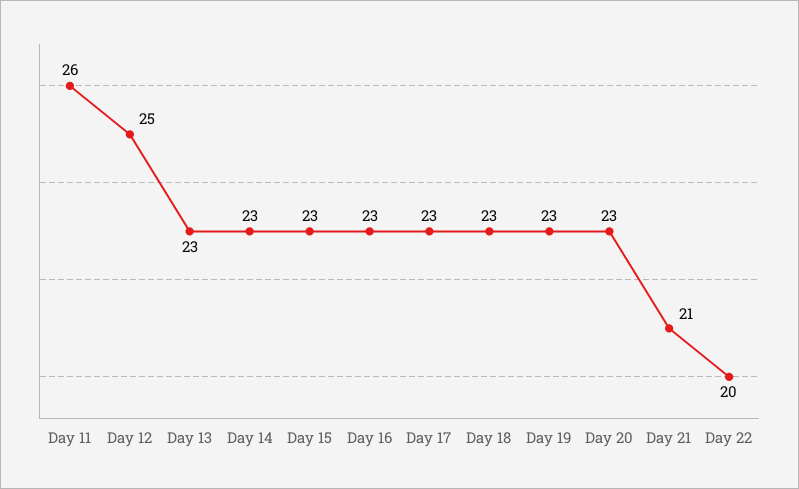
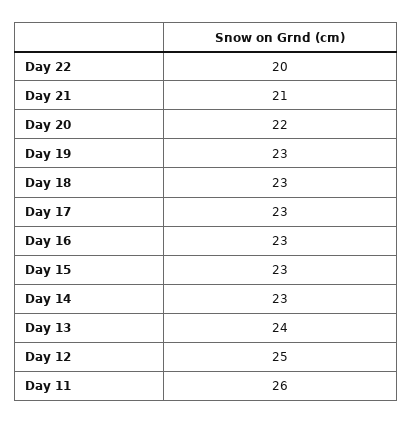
  {
    "Day 11": 26,
    "Day 12": 25,
-   "Day 13": 23,
+   "Day 13": 24,
    "Day 14": 23,
    "Day 15": 23,
    "Day 16": 23,
    "Day 17": 23,
    "Day 18": 23,
    "Day 19": 23,
-   "Day 20": 23,
+   "Day 20": 22,
    "Day 21": 21,
    "Day 22": 20
  }

